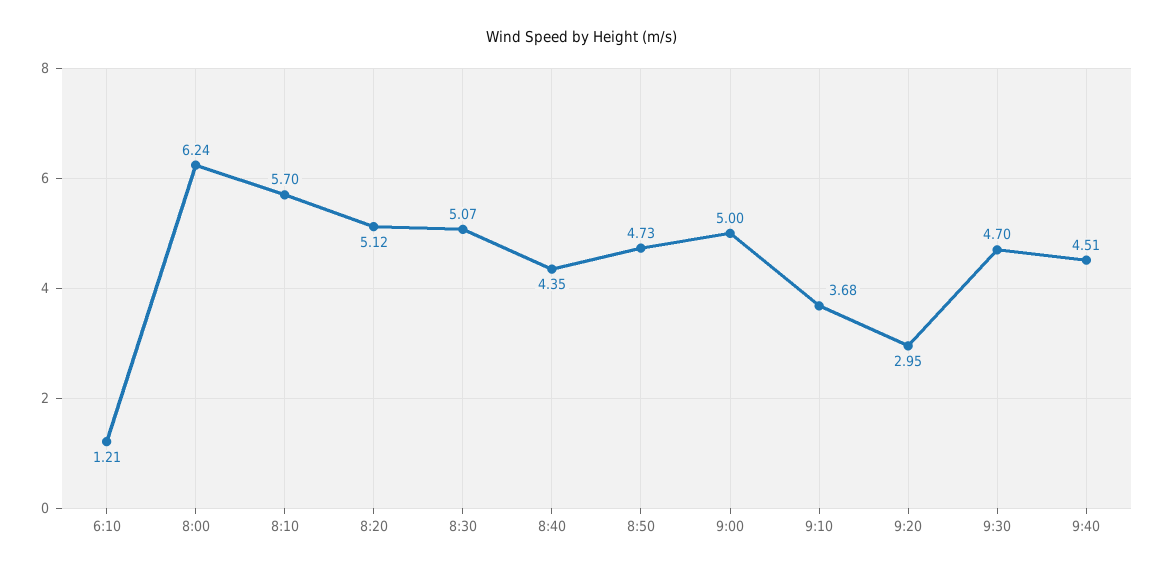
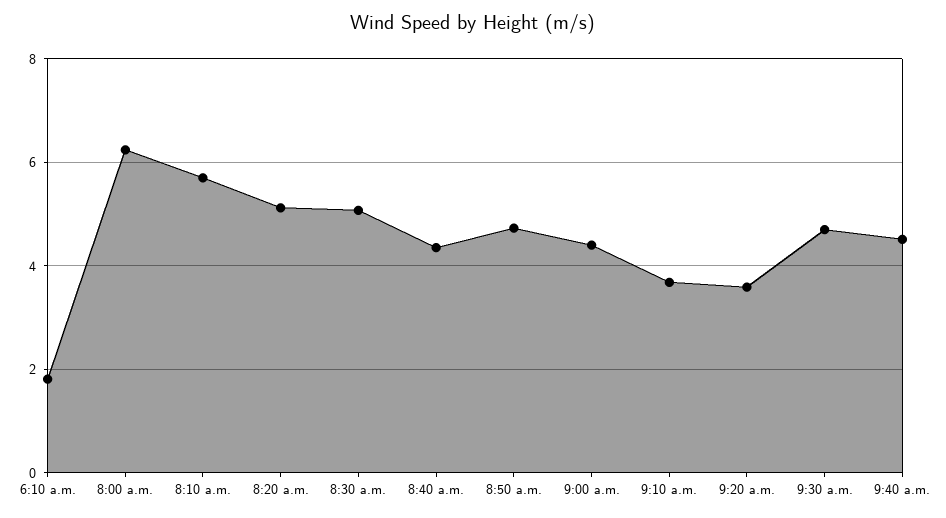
  {
-   "6:10": 1.21,
+   "6:10": 1.8,
    "8:00": 6.24,
    "8:10": 5.7,
    "8:20": 5.12,
    "8:30": 5.07,
    "8:40": 4.35,
    "8:50": 4.73,
-   "9:00": 5,
+   "9:00": 4.4,
    "9:10": 3.68,
-   "9:20": 2.95,
+   "9:20": 3.6,
    "9:30": 4.7,
    "9:40": 4.51
  }

